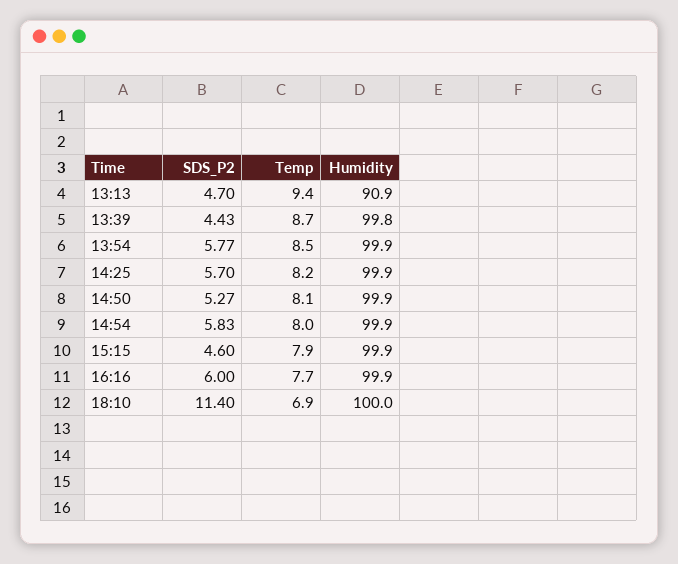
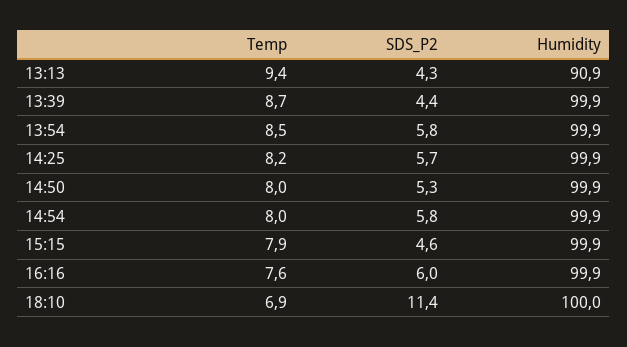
  {
    "SDS_P2": {
-     "13:13": 4.7,
+     "13:13": 4.3,
      "13:39": 4.43,
      "13:54": 5.77,
      "14:25": 5.7,
      "14:50": 5.27,
      "14:54": 5.83,
      "15:15": 4.6,
      "16:16": 6,
      "18:10": 11.4
    },
    "Temp": {
      "13:13": 9.4,
      "13:39": 8.7,
      "13:54": 8.5,
      "14:25": 8.2,
-     "14:50": 8.1,
+     "14:50": 8,
      "14:54": 8,
      "15:15": 7.9,
-     "16:16": 7.7,
+     "16:16": 7.6,
      "18:10": 6.9
    },
    "Humidity": {
      "13:13": 90.9,
-     "13:39": 99.8,
+     "13:39": 99.9,
      "13:54": 99.9,
      "14:25": 99.9,
      "14:50": 99.9,
      "14:54": 99.9,
      "15:15": 99.9,
      "16:16": 99.9,
      "18:10": 100
    }
  }

